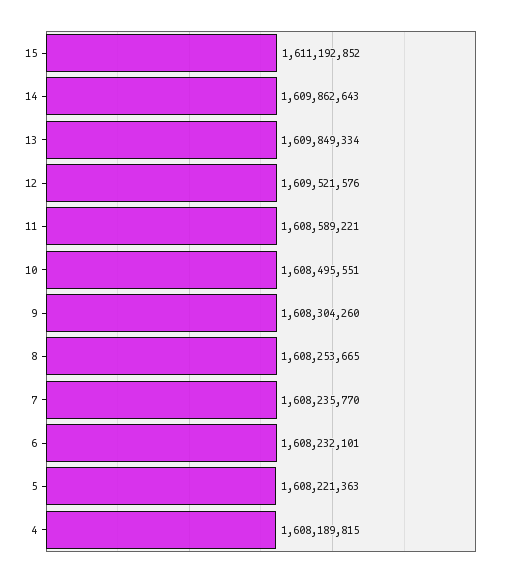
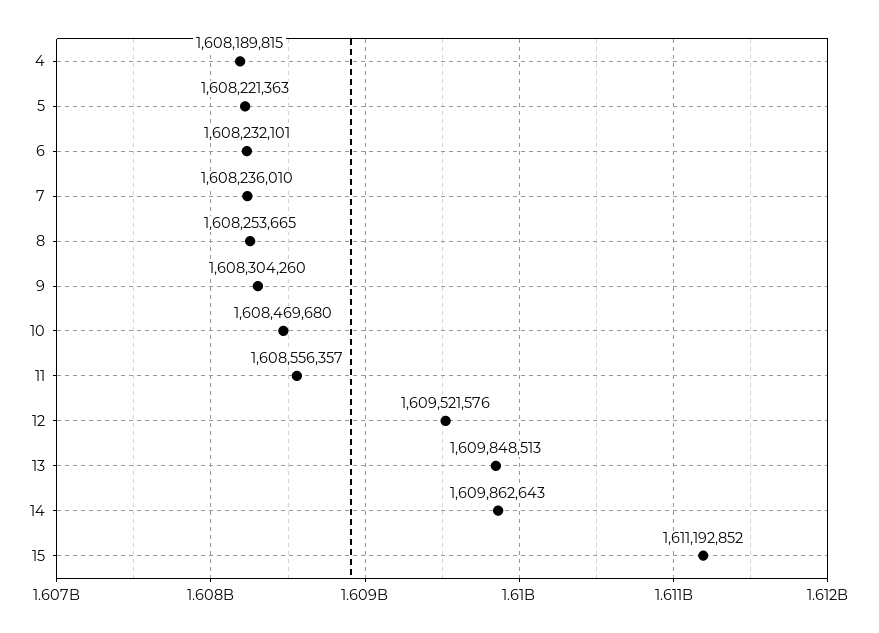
  {
    "15": 1611192852,
    "14": 1609862643,
-   "13": 1609849334,
+   "13": 1609848513,
    "12": 1609521576,
-   "11": 1608589221,
+   "11": 1608556357,
-   "10": 1608495551,
+   "10": 1608469680,
    "9": 1608304260,
    "8": 1608253665,
-   "7": 1608235770,
+   "7": 1608236010,
    "6": 1608232101,
    "5": 1608221363,
    "4": 1608189815
  }

